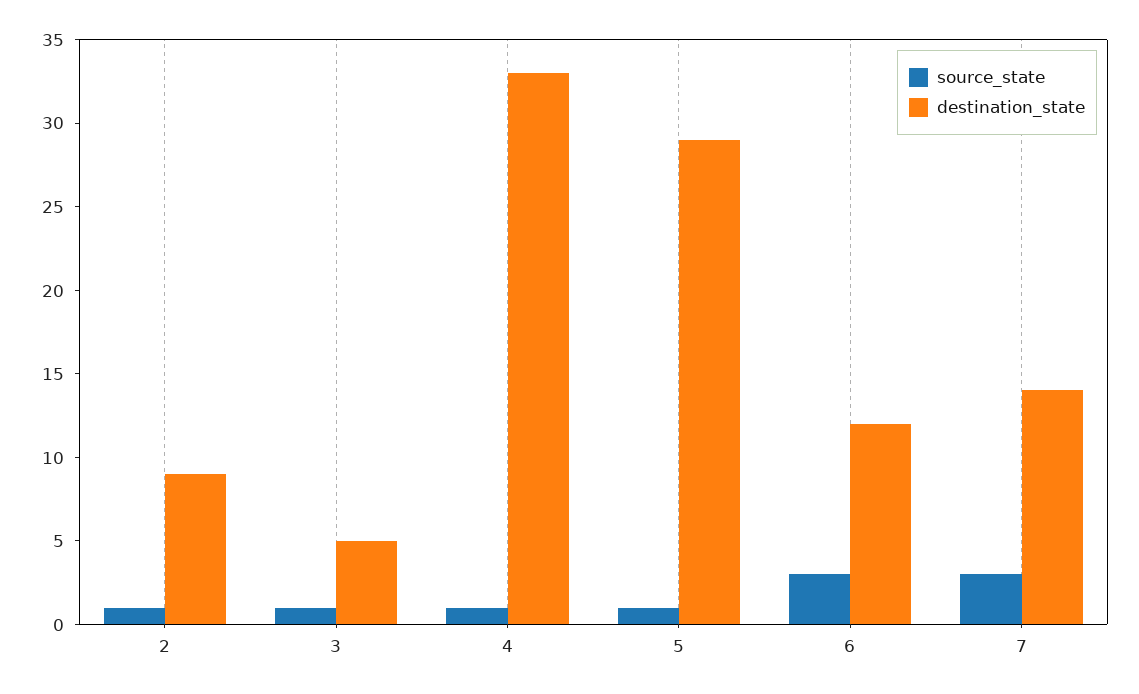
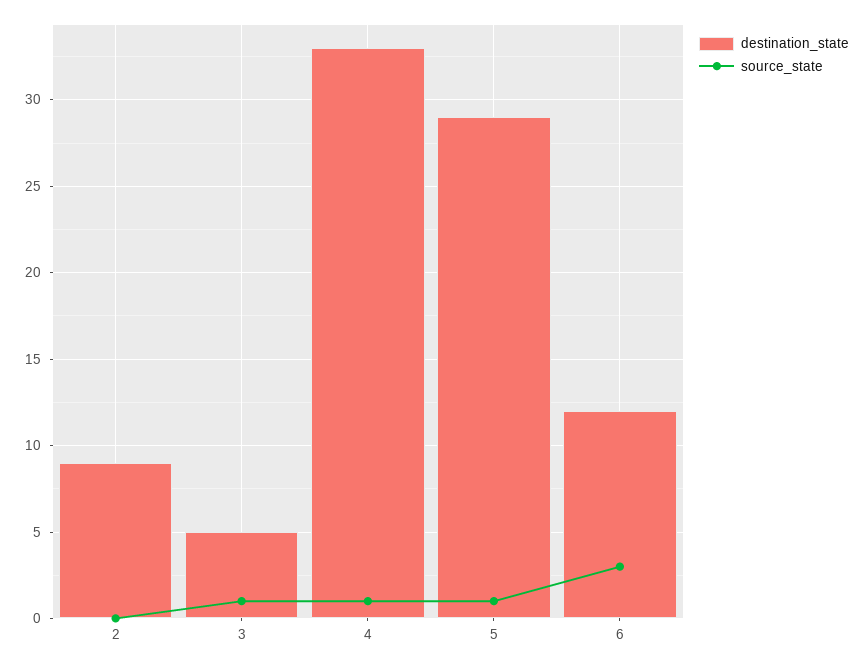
  {
    "source_state": {
-     "2": 1,
+     "2": 0,
      "3": 1,
      "4": 1,
      "5": 1,
-     "6": 3,
+     "6": 3
-     "7": 3
    },
    "destination_state": {
      "2": 9,
      "3": 5,
      "4": 33,
      "5": 29,
-     "6": 12,
+     "6": 12
-     "7": 14
    }
  }

